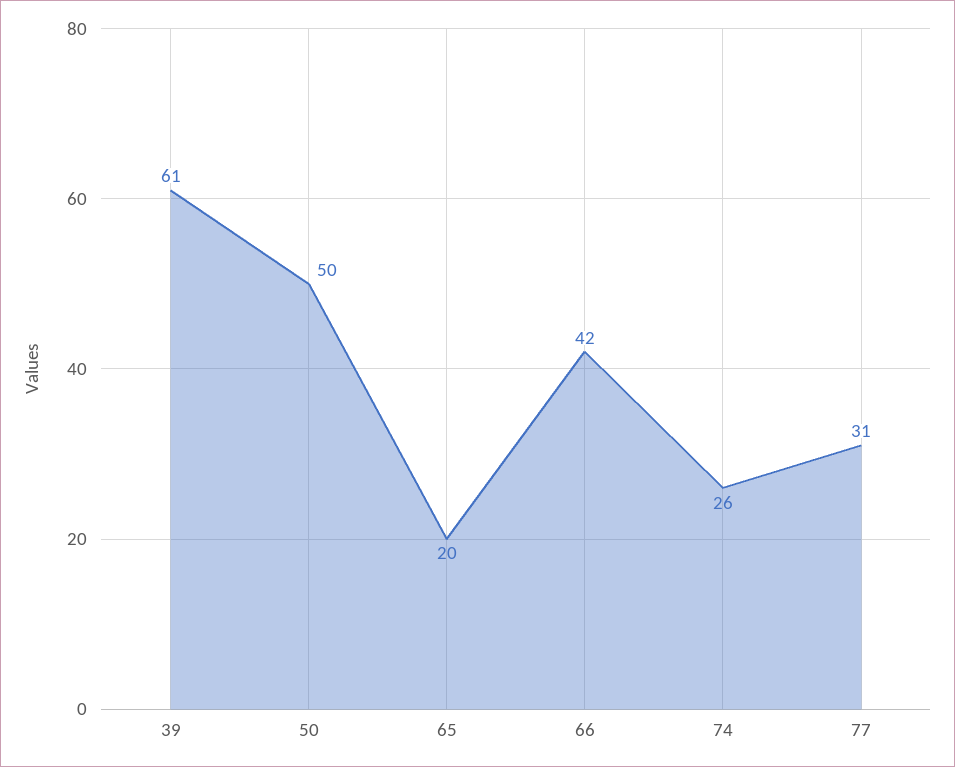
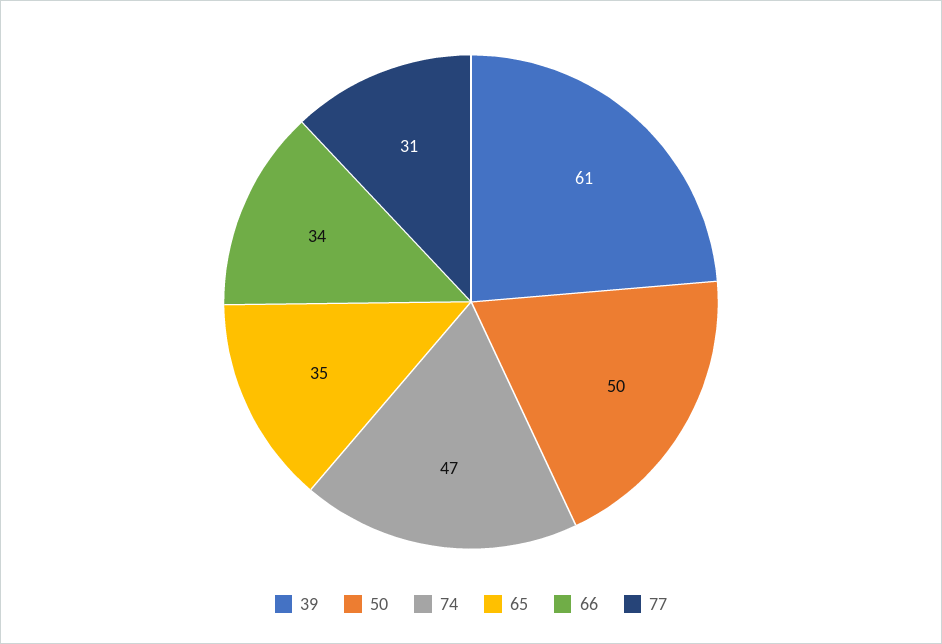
  {
    "39": 61,
    "50": 50,
-   "65": 20,
+   "65": 35,
-   "66": 42,
+   "66": 34,
-   "74": 26,
+   "74": 47,
    "77": 31
  }

